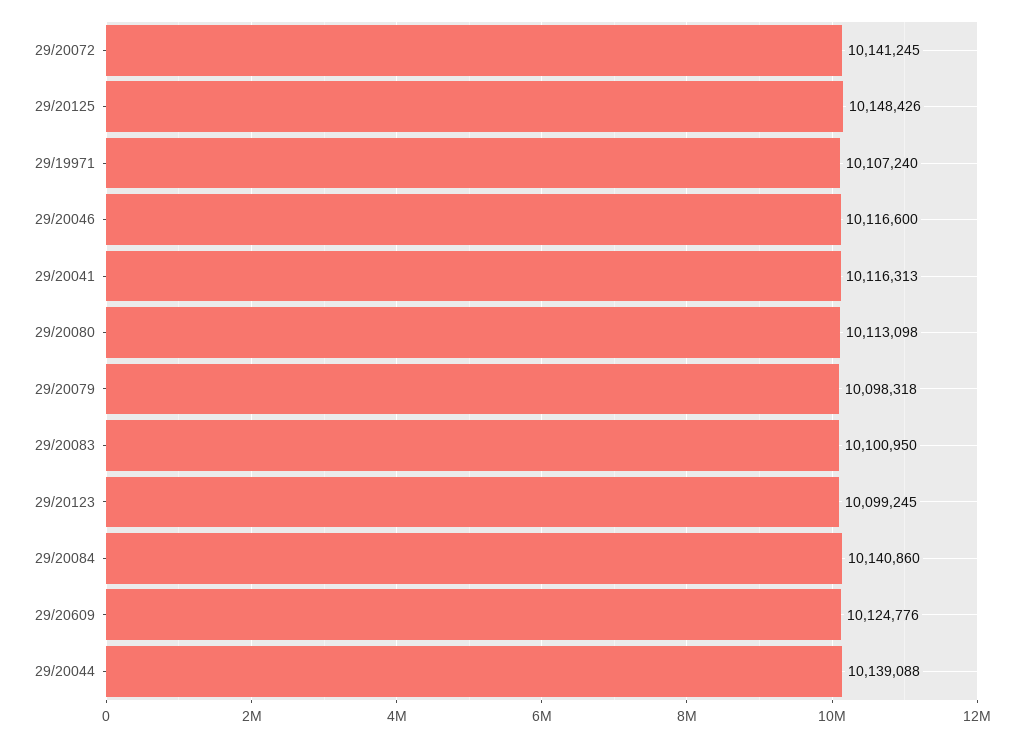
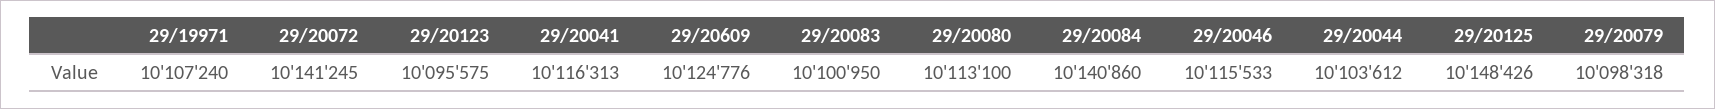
  {
    "29/20072": 10141245,
    "29/20125": 10148426,
    "29/19971": 10107240,
-   "29/20046": 10116600,
+   "29/20046": 10115533,
    "29/20041": 10116313,
-   "29/20080": 10113098,
+   "29/20080": 10113100,
    "29/20079": 10098318,
    "29/20083": 10100950,
-   "29/20123": 10099245,
+   "29/20123": 10095575,
    "29/20084": 10140860,
    "29/20609": 10124776,
-   "29/20044": 10139088
+   "29/20044": 10103612
  }

